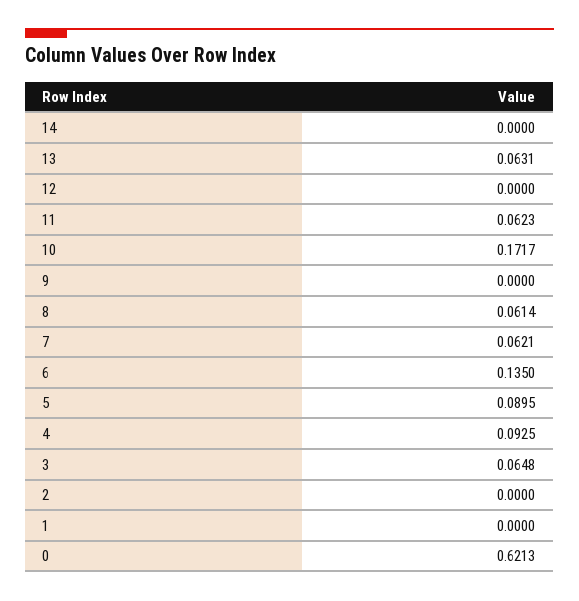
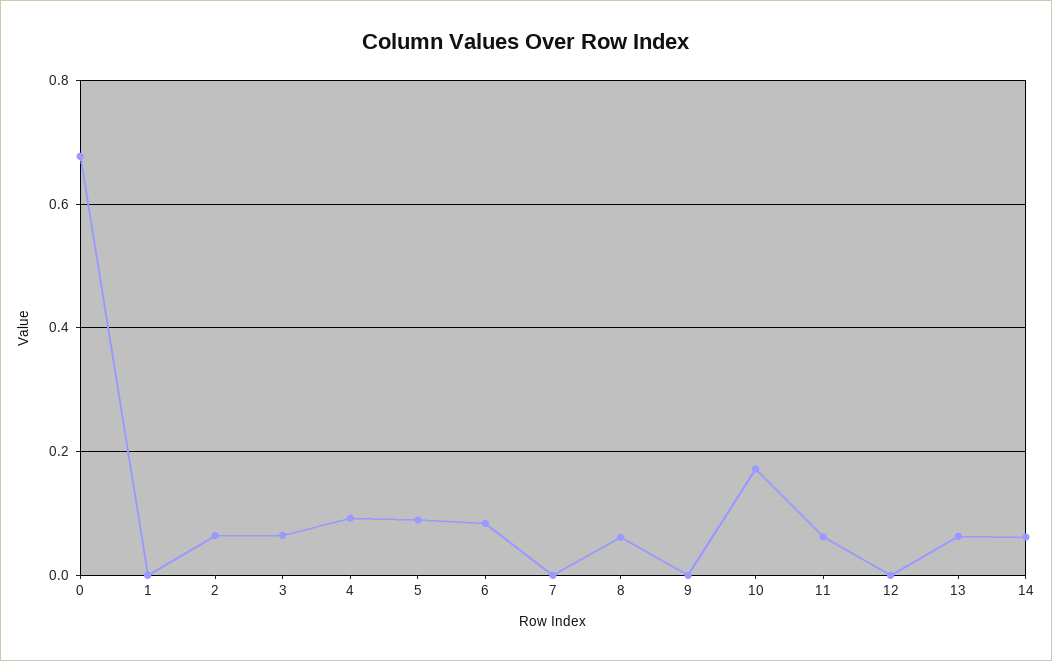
  {
-   "14": 0,
+   "14": 0.06,
    "13": 0.0631,
    "12": 0,
    "11": 0.0623,
    "10": 0.1717,
    "9": 0,
    "8": 0.0614,
-   "7": 0.0621,
+   "7": 0,
-   "6": 0.135,
+   "6": 0.08,
    "5": 0.0895,
    "4": 0.0925,
    "3": 0.0648,
-   "2": 0,
+   "2": 0.06,
    "1": 0,
-   "0": 0.6213
+   "0": 0.68
  }

